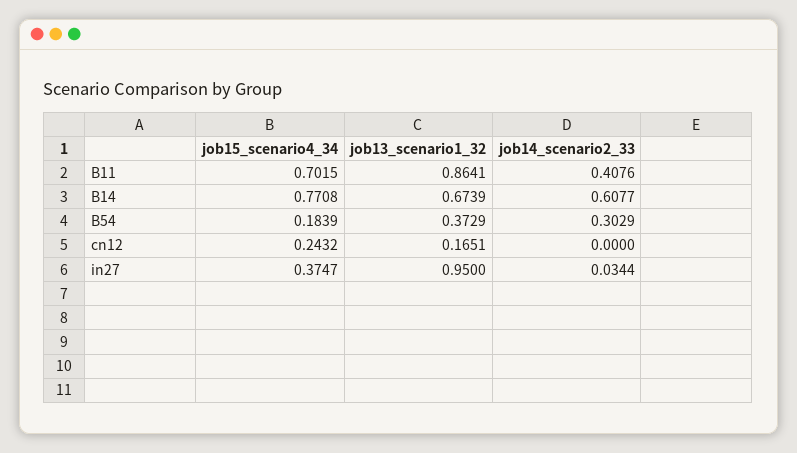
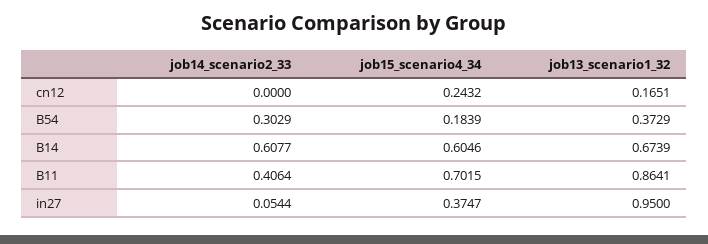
  {
    "job15_scenario4_34": {
      "B11": 0.7015,
-     "B14": 0.7708,
+     "B14": 0.6046,
      "B54": 0.1839,
      "cn12": 0.2432,
      "in27": 0.3747
    },
    "job13_scenario1_32": {
      "B11": 0.8641,
      "B14": 0.6739,
      "B54": 0.3729,
      "cn12": 0.1651,
      "in27": 0.95
    },
    "job14_scenario2_33": {
-     "B11": 0.4076,
+     "B11": 0.4064,
      "B14": 0.6077,
      "B54": 0.3029,
      "cn12": 0,
-     "in27": 0.0344
+     "in27": 0.0544
    }
  }

